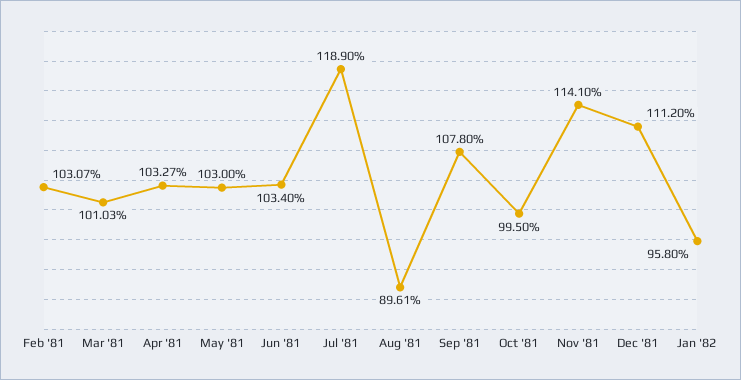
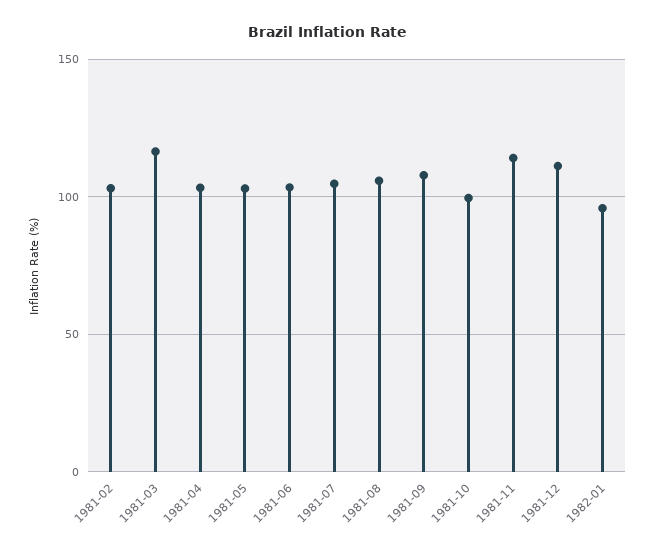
  {
    "Feb '81": 103.07,
-   "Mar '81": 101.03,
+   "Mar '81": 115,
    "Apr '81": 103.27,
    "May '81": 103,
    "Jun '81": 103.4,
-   "Jul '81": 118.9,
+   "Jul '81": 105,
-   "Aug '81": 89.61,
+   "Aug '81": 105,
    "Sep '81": 107.8,
    "Oct '81": 99.5,
    "Nov '81": 114.1,
    "Dec '81": 111.2,
    "Jan '82": 95.8
  }

